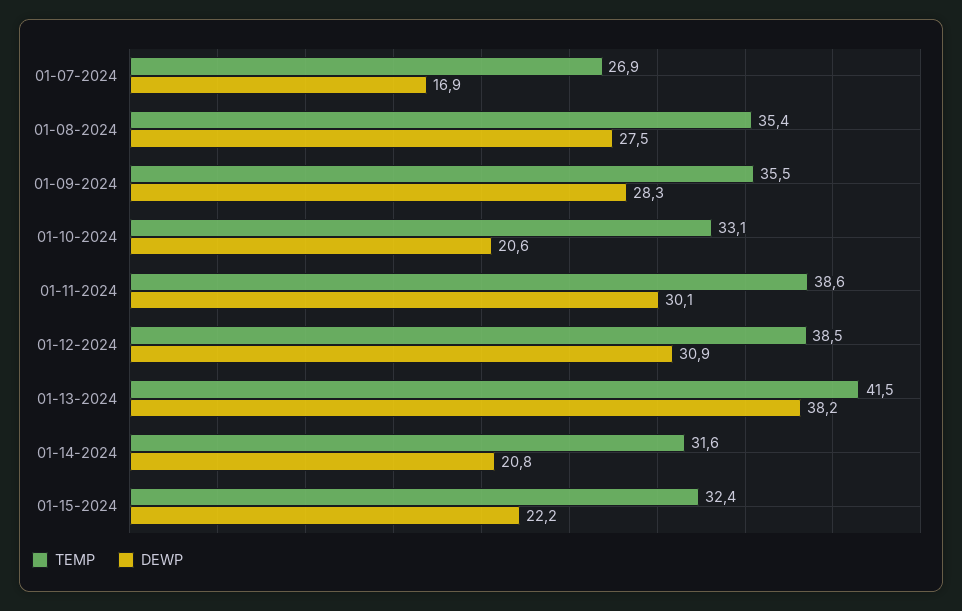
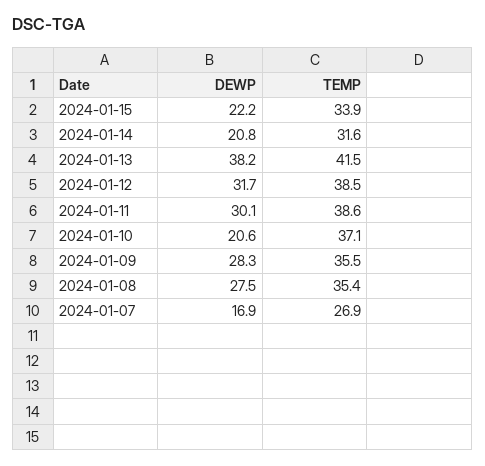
  {
    "TEMP": {
      "01-07-2024": 26.9,
      "01-08-2024": 35.4,
      "01-09-2024": 35.5,
-     "01-10-2024": 33.1,
+     "01-10-2024": 37.1,
      "01-11-2024": 38.6,
      "01-12-2024": 38.5,
      "01-13-2024": 41.5,
      "01-14-2024": 31.6,
-     "01-15-2024": 32.4
+     "01-15-2024": 33.9
    },
    "DEWP": {
      "01-07-2024": 16.9,
      "01-08-2024": 27.5,
      "01-09-2024": 28.3,
      "01-10-2024": 20.6,
      "01-11-2024": 30.1,
-     "01-12-2024": 30.9,
+     "01-12-2024": 31.7,
      "01-13-2024": 38.2,
      "01-14-2024": 20.8,
      "01-15-2024": 22.2
    }
  }

